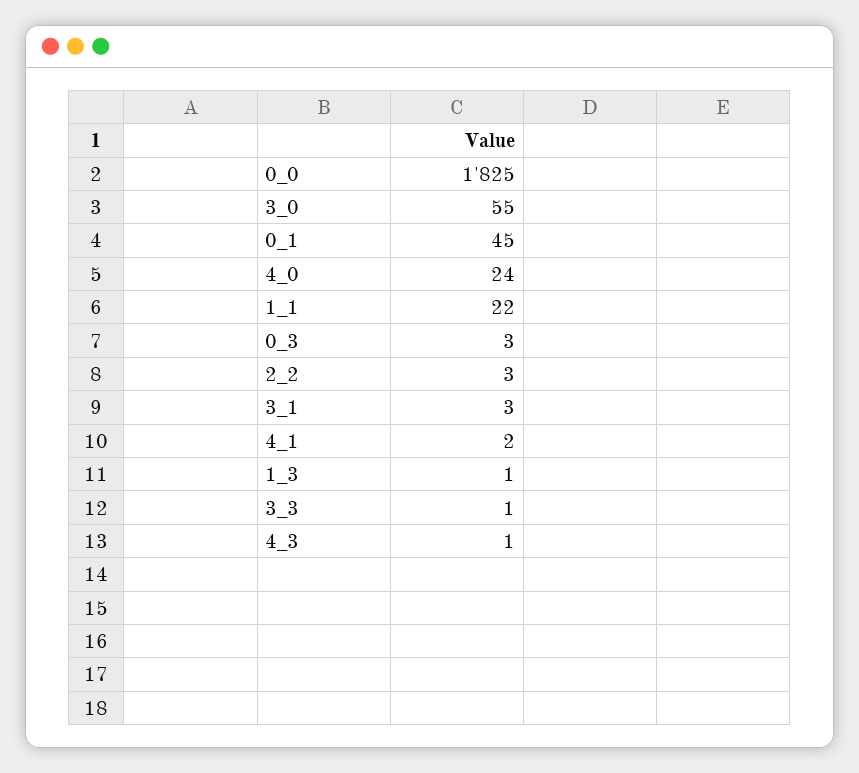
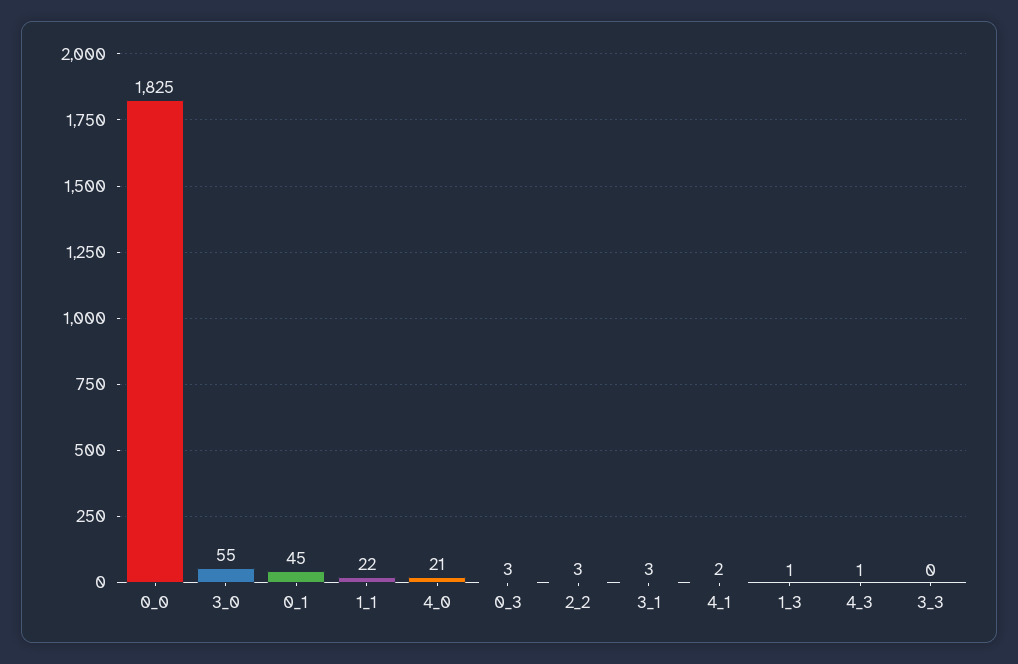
  {
    "0_0": 1825,
    "3_0": 55,
    "0_1": 45,
-   "4_0": 24,
+   "4_0": 21,
    "1_1": 22,
    "0_3": 3,
    "2_2": 3,
    "3_1": 3,
    "4_1": 2,
    "1_3": 1,
-   "3_3": 1,
+   "3_3": 0,
    "4_3": 1
  }

